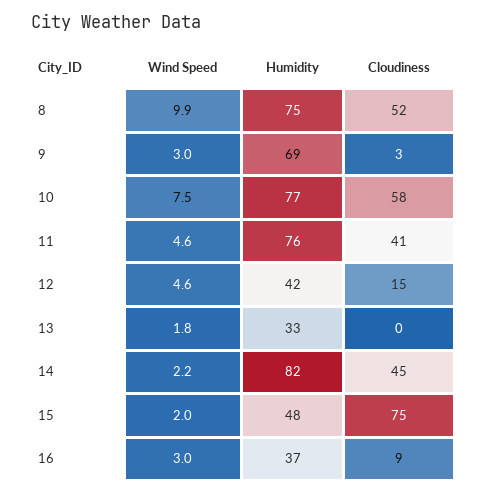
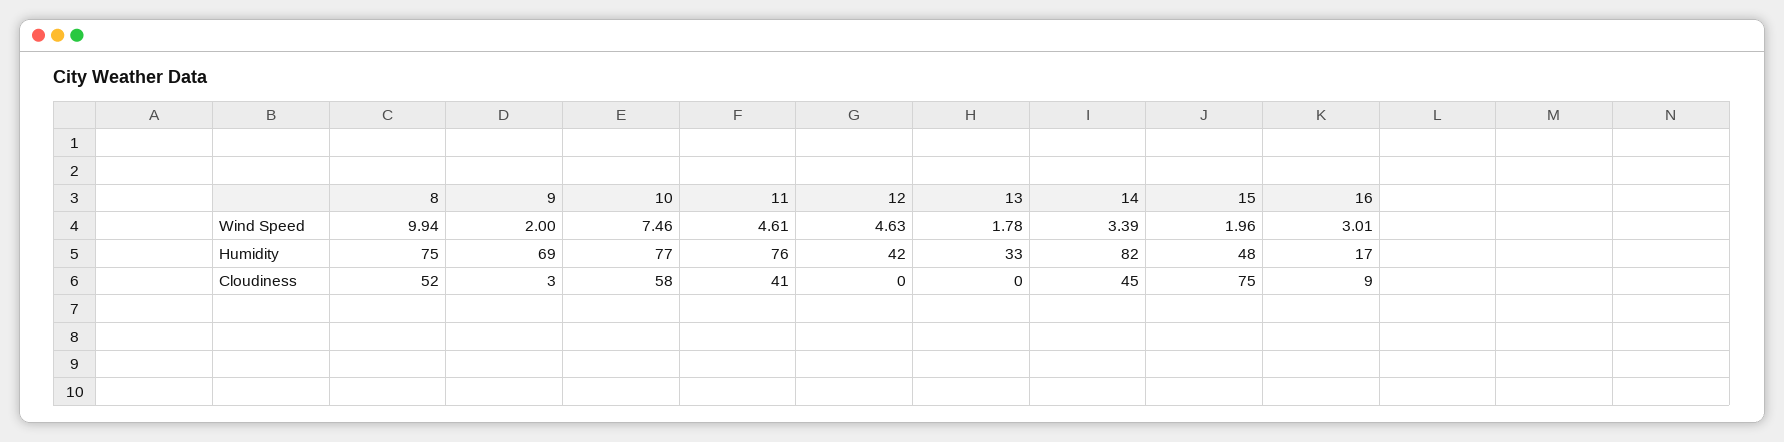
  {
    "Wind Speed": {
      "8": 9.94,
-     "9": 3,
+     "9": 2,
      "10": 7.46,
      "11": 4.61,
      "12": 4.63,
      "13": 1.78,
-     "14": 2.2,
+     "14": 3.39,
      "15": 1.96,
      "16": 3.01
    },
    "Humidity": {
      "8": 75,
      "9": 69,
      "10": 77,
      "11": 76,
      "12": 42,
      "13": 33,
      "14": 82,
      "15": 48,
-     "16": 37
+     "16": 17
    },
    "Cloudiness": {
      "8": 52,
      "9": 3,
      "10": 58,
      "11": 41,
-     "12": 15,
+     "12": 0,
      "13": 0,
      "14": 45,
      "15": 75,
      "16": 9
    }
  }

